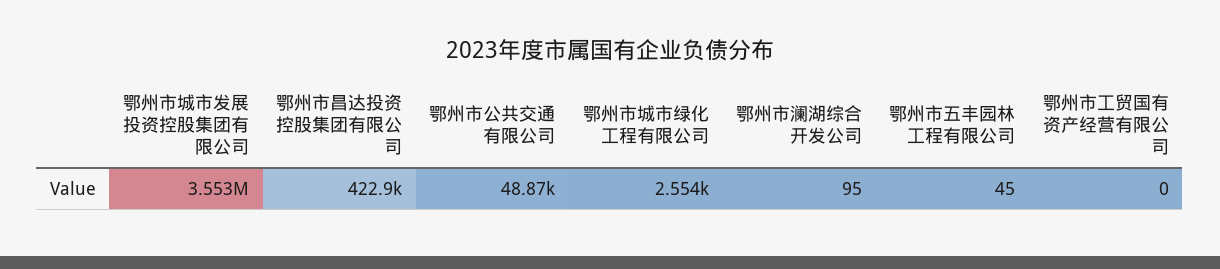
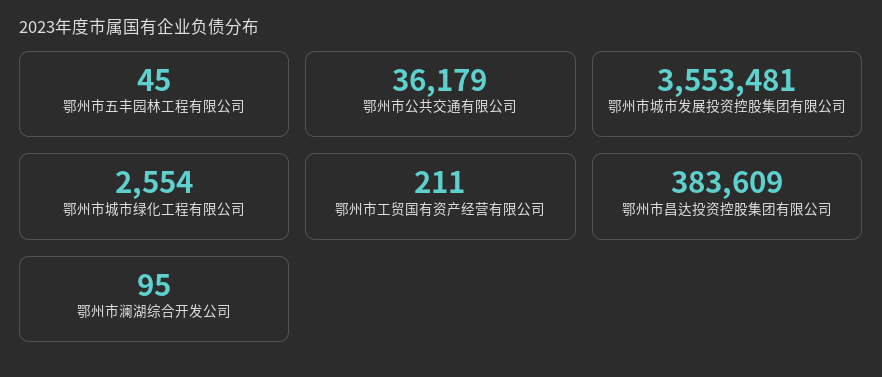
  {
    "鄂州市城市发展投资控股集团有限公司": 3553481,
-   "鄂州市昌达投资控股集团有限公司": 422900,
+   "鄂州市昌达投资控股集团有限公司": 383609,
-   "鄂州市公共交通有限公司": 48870,
+   "鄂州市公共交通有限公司": 36179,
    "鄂州市城市绿化工程有限公司": 2554,
    "鄂州市澜湖综合开发公司": 95,
    "鄂州市五丰园林工程有限公司": 45,
-   "鄂州市工贸国有资产经营有限公司": 0
+   "鄂州市工贸国有资产经营有限公司": 211
  }

